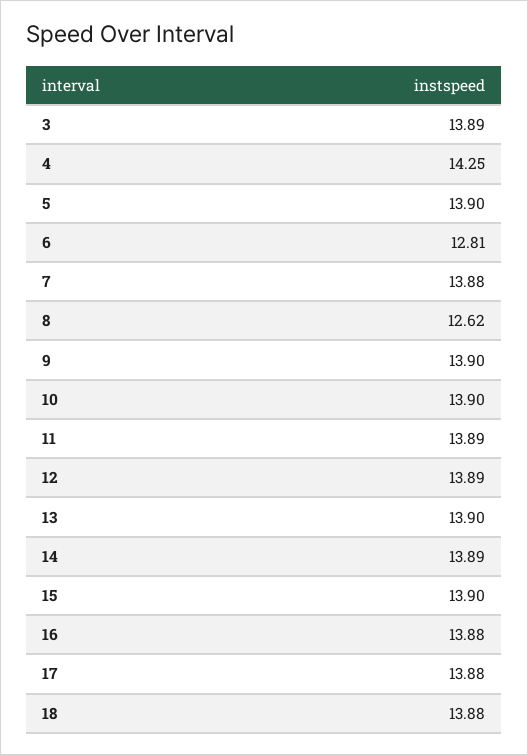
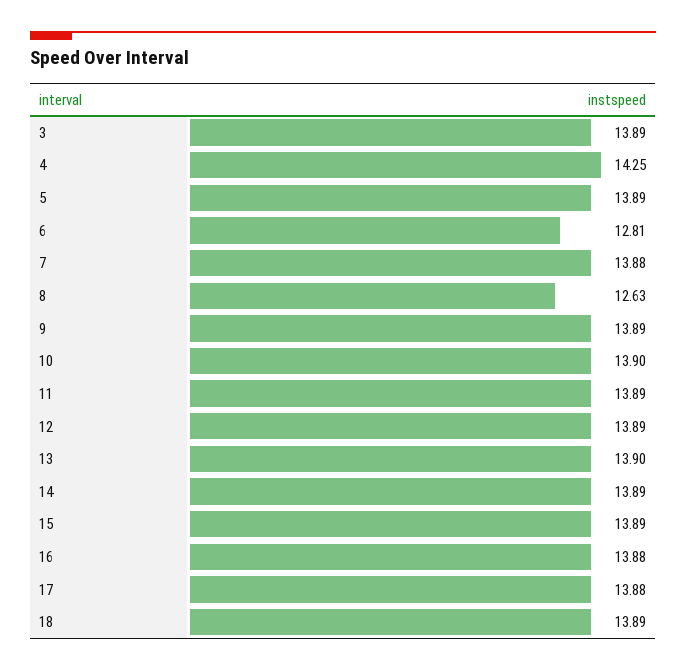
  {
    "3": 13.89,
    "4": 14.25,
-   "5": 13.9,
+   "5": 13.89,
    "6": 12.81,
    "7": 13.88,
-   "8": 12.62,
+   "8": 12.63,
-   "9": 13.9,
+   "9": 13.89,
    "10": 13.9,
    "11": 13.89,
    "12": 13.89,
    "13": 13.9,
    "14": 13.89,
-   "15": 13.9,
+   "15": 13.89,
    "16": 13.88,
    "17": 13.88,
-   "18": 13.88
+   "18": 13.89
  }

